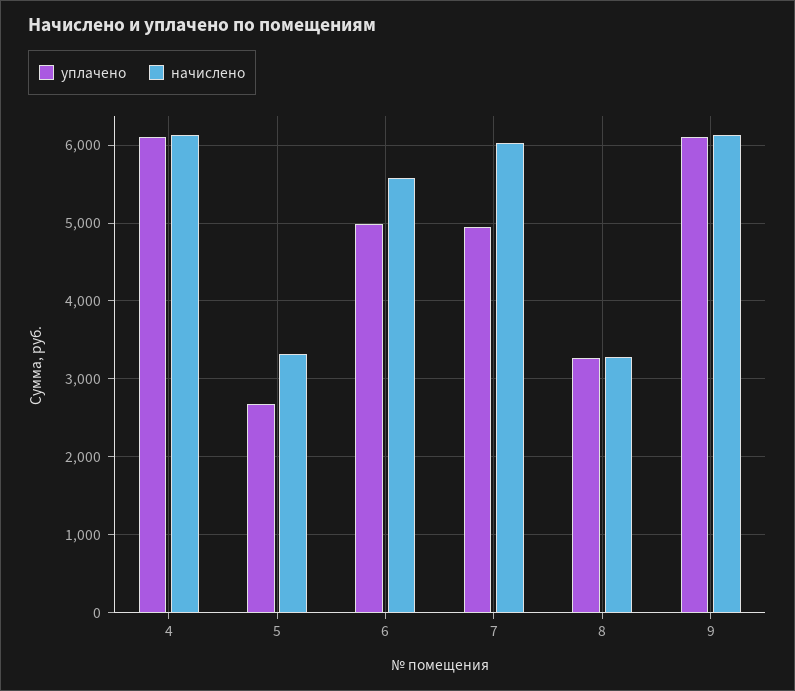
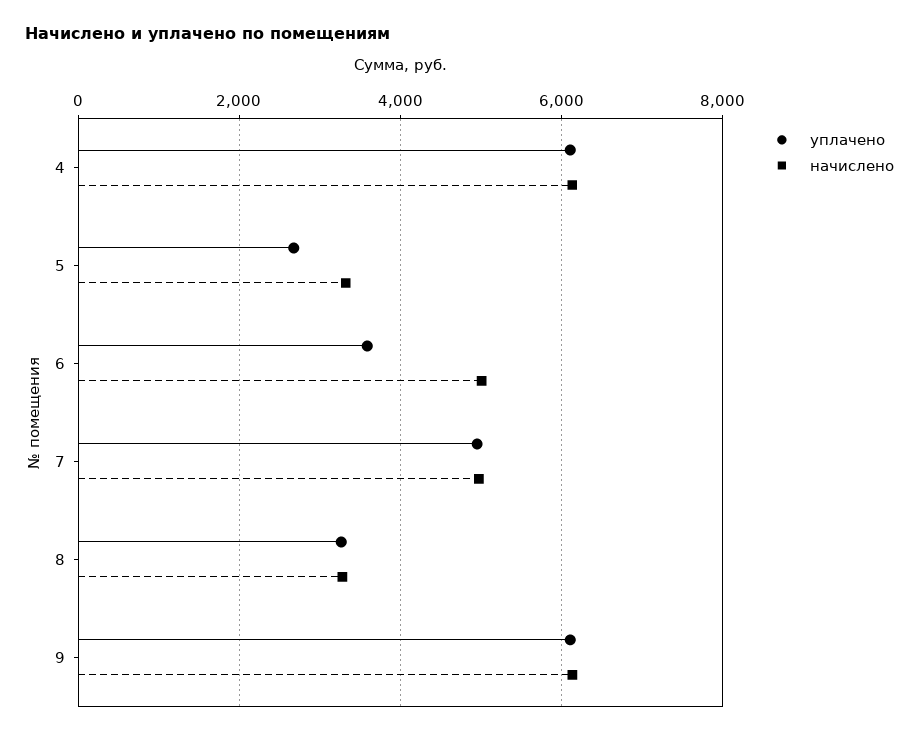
  {
    "уплачено": {
      "4": 6100,
      "5": 2700,
-     "6": 5000,
+     "6": 3600,
      "7": 5000,
      "8": 3300,
      "9": 6100
    },
    "начислено": {
      "4": 6100,
      "5": 3300,
-     "6": 5600,
+     "6": 5000,
-     "7": 6000,
+     "7": 5000,
      "8": 3300,
      "9": 6100
    }
  }

